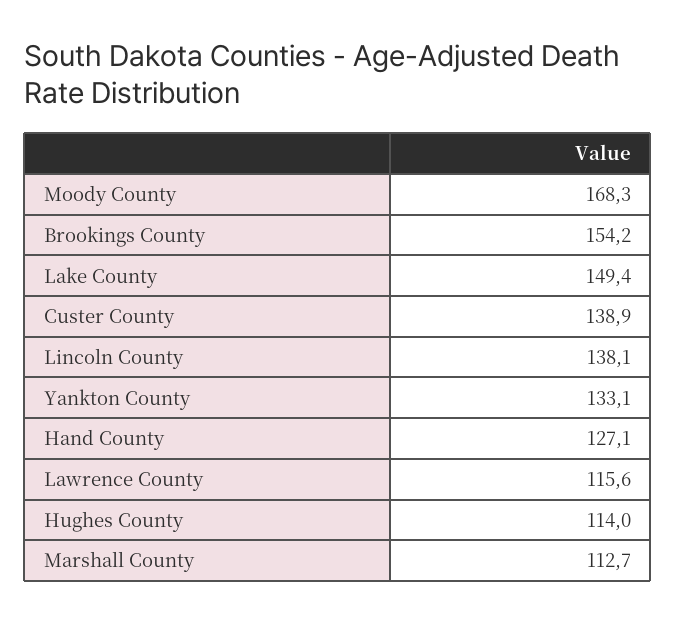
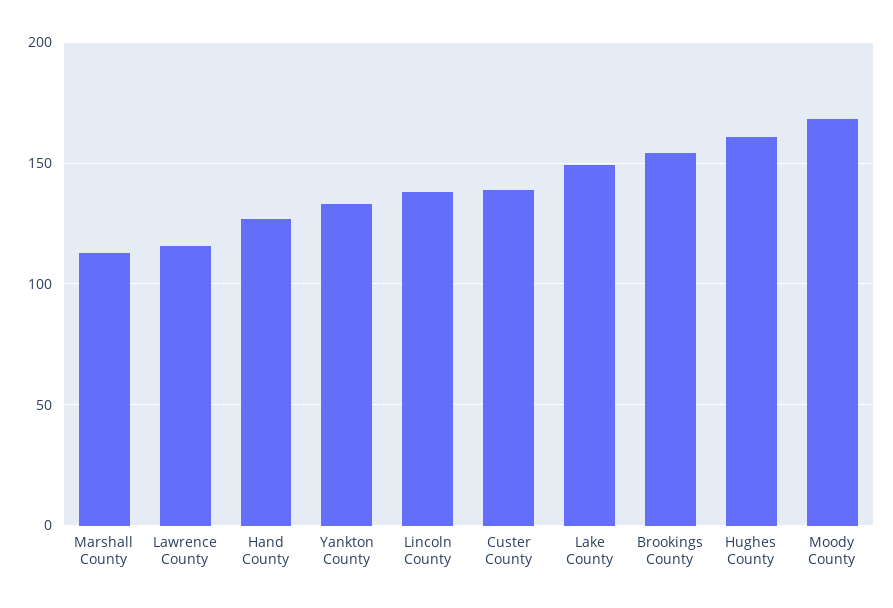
  {
    "Moody County": 168.3,
    "Brookings County": 154.2,
    "Lake County": 149.4,
    "Custer County": 138.9,
    "Lincoln County": 138.1,
    "Yankton County": 133.1,
    "Hand County": 127.1,
    "Lawrence County": 115.6,
-   "Hughes County": 114,
+   "Hughes County": 160,
    "Marshall County": 112.7
  }

